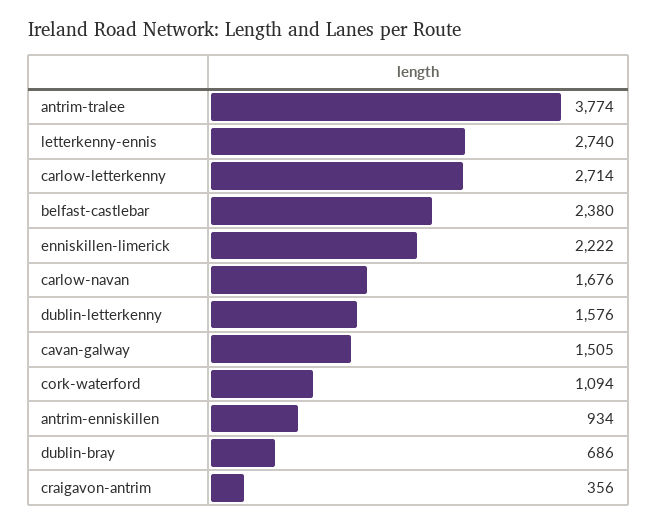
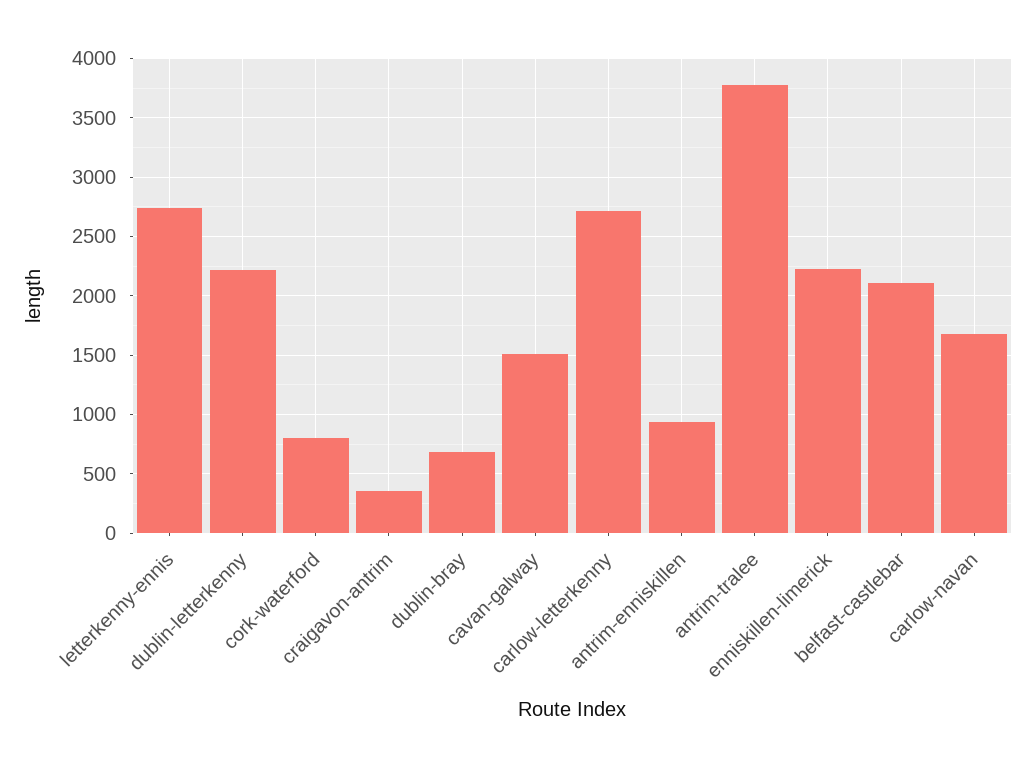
  {
    "antrim-tralee": 3774,
    "letterkenny-ennis": 2740,
    "carlow-letterkenny": 2714,
-   "belfast-castlebar": 2380,
+   "belfast-castlebar": 2100,
    "enniskillen-limerick": 2222,
    "carlow-navan": 1676,
-   "dublin-letterkenny": 1576,
+   "dublin-letterkenny": 2200,
    "cavan-galway": 1505,
-   "cork-waterford": 1094,
+   "cork-waterford": 800,
    "antrim-enniskillen": 934,
    "dublin-bray": 686,
    "craigavon-antrim": 356
  }

